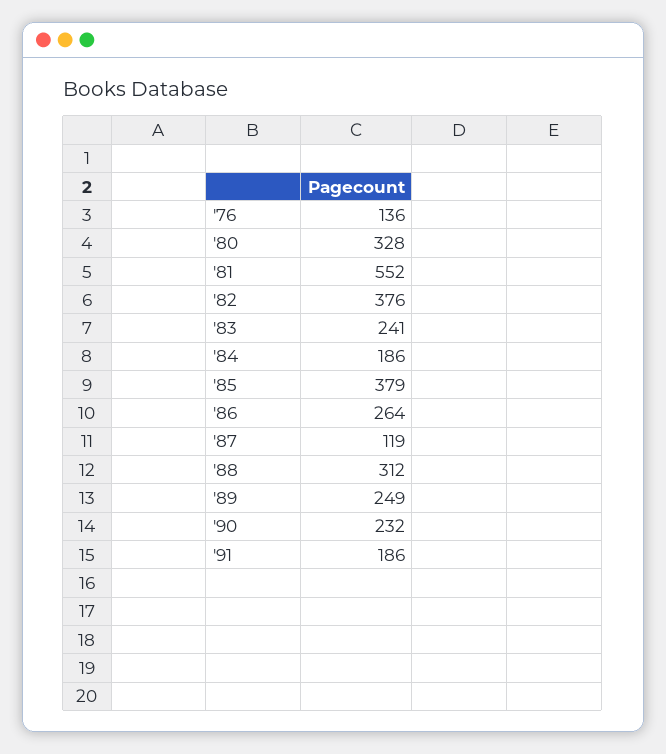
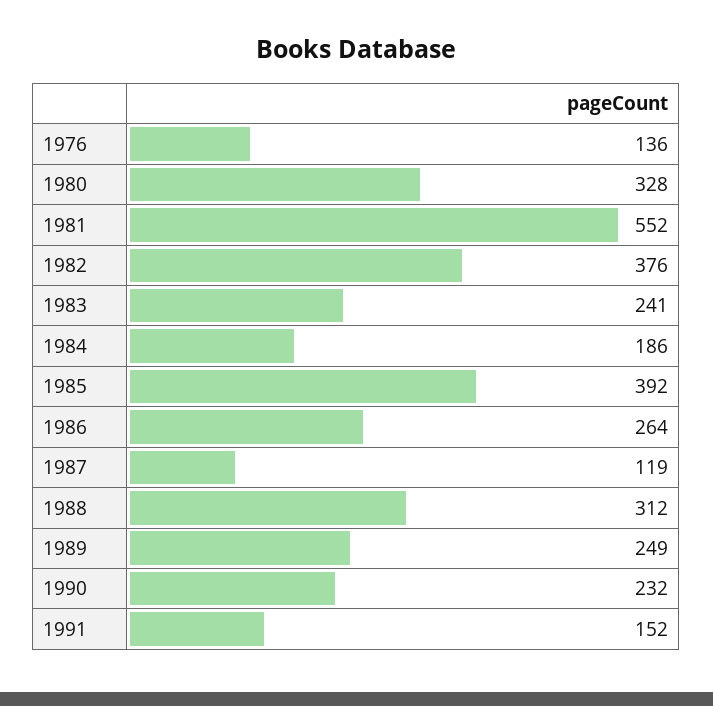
  {
    "'76": 136,
    "'80": 328,
    "'81": 552,
    "'82": 376,
    "'83": 241,
    "'84": 186,
-   "'85": 379,
+   "'85": 392,
    "'86": 264,
    "'87": 119,
    "'88": 312,
    "'89": 249,
    "'90": 232,
-   "'91": 186
+   "'91": 152
  }

